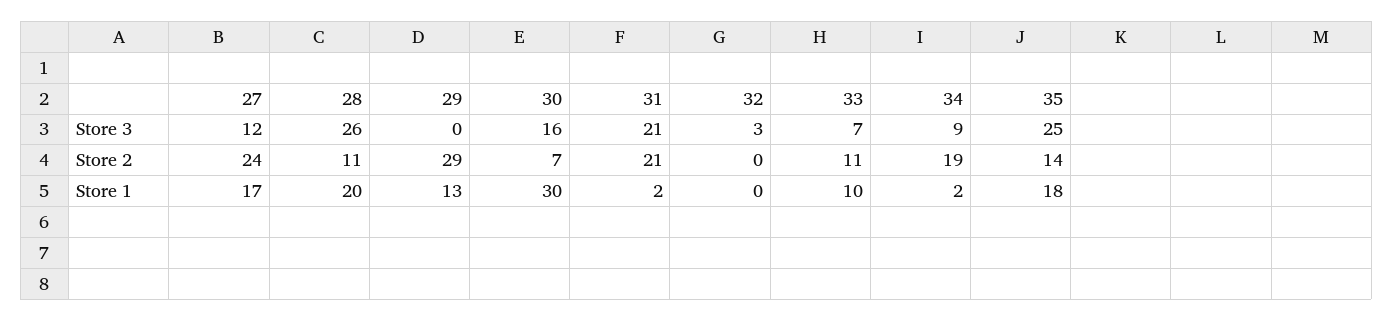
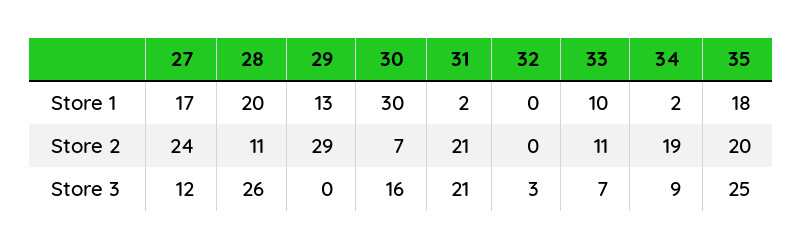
  {
    "27": {
      "Store 3": 12,
      "Store 2": 24,
      "Store 1": 17
    },
    "28": {
      "Store 3": 26,
      "Store 2": 11,
      "Store 1": 20
    },
    "29": {
      "Store 3": 0,
      "Store 2": 29,
      "Store 1": 13
    },
    "30": {
      "Store 3": 16,
      "Store 2": 7,
      "Store 1": 30
    },
    "31": {
      "Store 3": 21,
      "Store 2": 21,
      "Store 1": 2
    },
    "32": {
      "Store 3": 3,
      "Store 2": 0,
      "Store 1": 0
    },
    "33": {
      "Store 3": 7,
      "Store 2": 11,
      "Store 1": 10
    },
    "34": {
      "Store 3": 9,
      "Store 2": 19,
      "Store 1": 2
    },
    "35": {
      "Store 3": 25,
-     "Store 2": 14,
+     "Store 2": 20,
      "Store 1": 18
    }
  }

